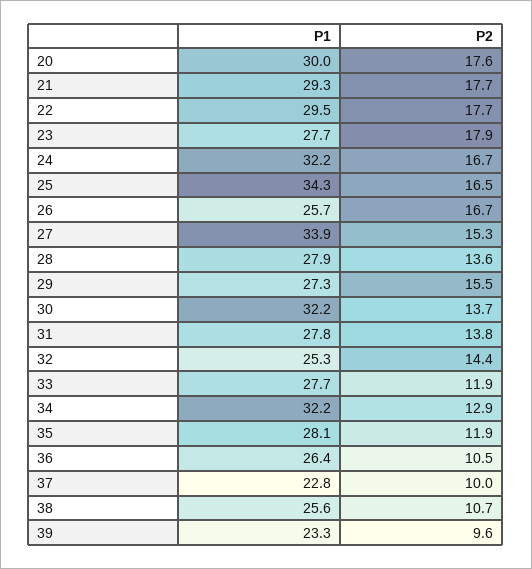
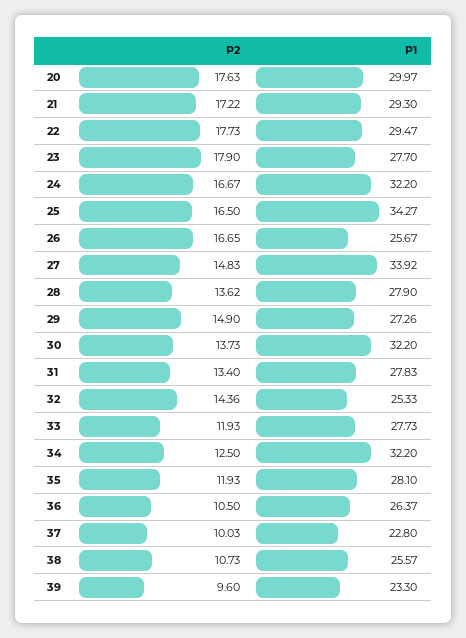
  {
    "P1": {
      "20": 29.97,
      "21": 29.3,
      "22": 29.47,
      "23": 27.7,
      "24": 32.2,
      "25": 34.27,
      "26": 25.67,
      "27": 33.92,
      "28": 27.9,
      "29": 27.26,
      "30": 32.2,
      "31": 27.83,
      "32": 25.33,
      "33": 27.73,
      "34": 32.2,
      "35": 28.1,
      "36": 26.37,
      "37": 22.8,
      "38": 25.57,
      "39": 23.3
    },
    "P2": {
      "20": 17.63,
-     "21": 17.7,
+     "21": 17.22,
      "22": 17.73,
      "23": 17.9,
      "24": 16.67,
      "25": 16.5,
      "26": 16.65,
-     "27": 15.3,
+     "27": 14.83,
      "28": 13.62,
-     "29": 15.5,
+     "29": 14.9,
      "30": 13.73,
-     "31": 13.8,
+     "31": 13.4,
      "32": 14.36,
      "33": 11.93,
-     "34": 12.9,
+     "34": 12.5,
      "35": 11.93,
      "36": 10.5,
      "37": 10.03,
      "38": 10.73,
      "39": 9.6
    }
  }

